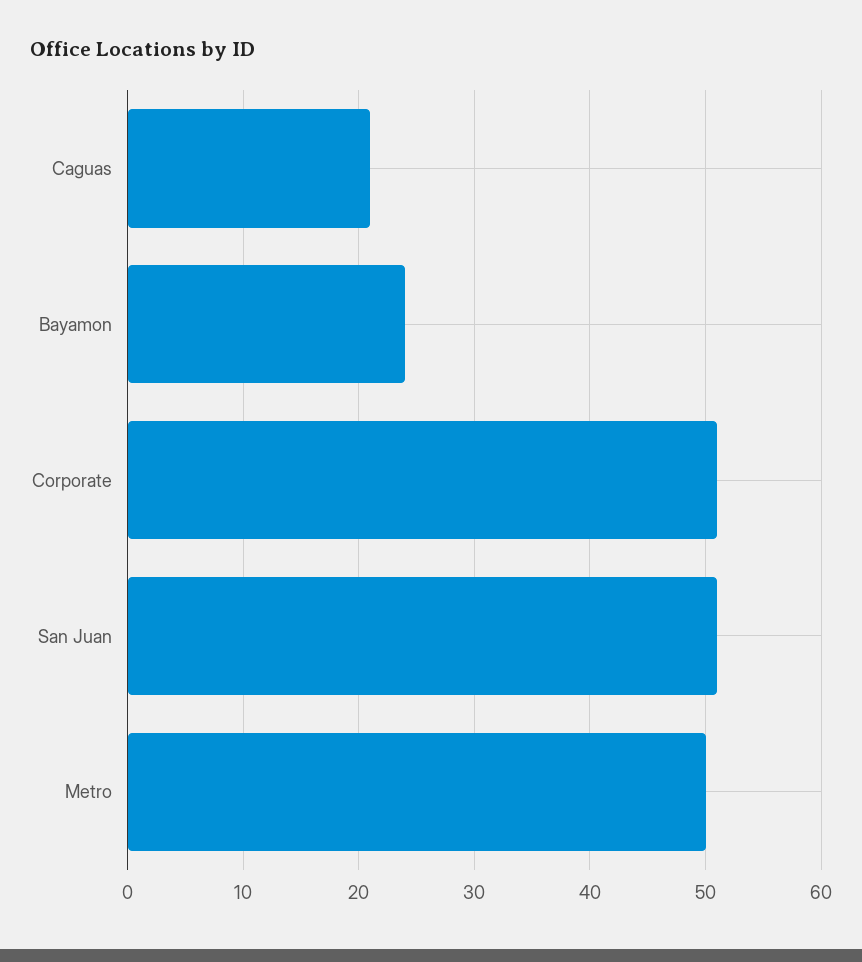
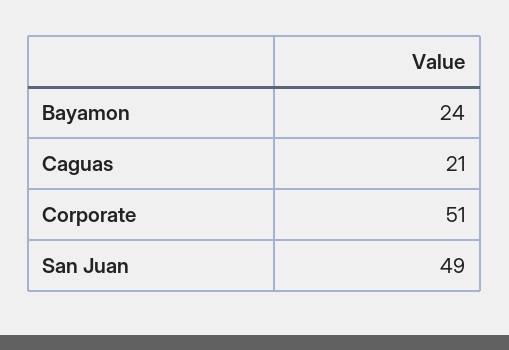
  {
    "Caguas": 21,
    "Bayamon": 24,
    "Corporate": 51,
-   "San Juan": 51,
+   "San Juan": 49
-   "Metro": 50
  }

